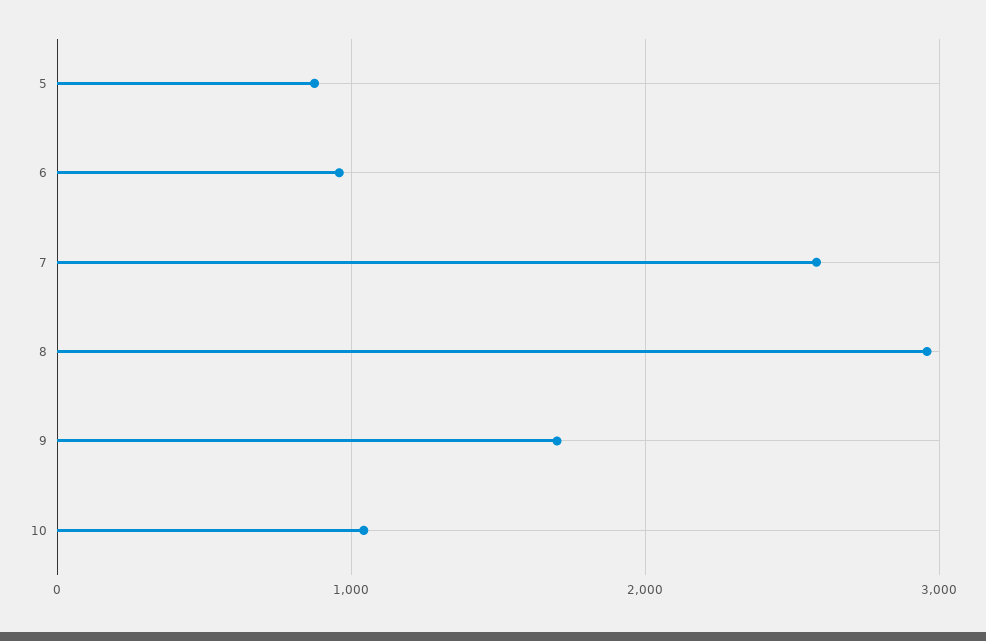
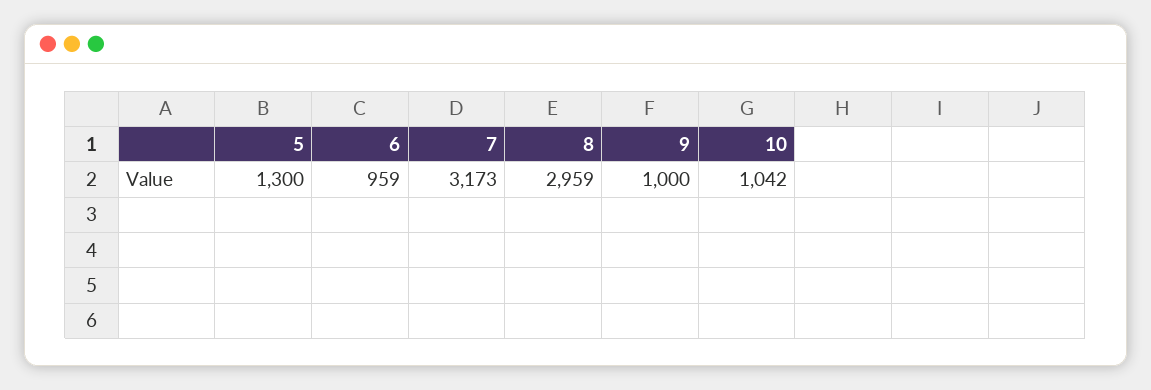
  {
-   "5": 900,
+   "5": 1300,
    "6": 959,
-   "7": 2600,
+   "7": 3173,
    "8": 2959,
-   "9": 1700,
+   "9": 1000,
    "10": 1042
  }

